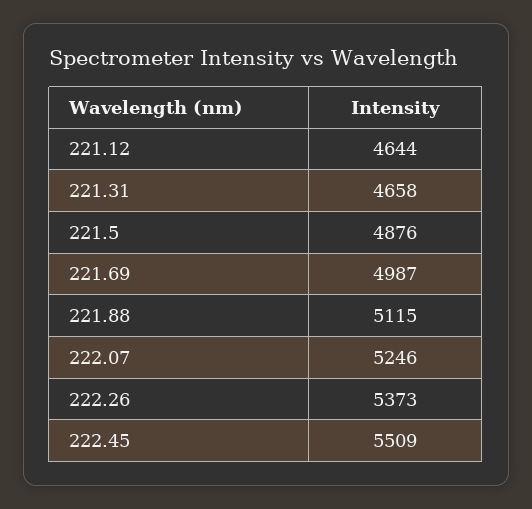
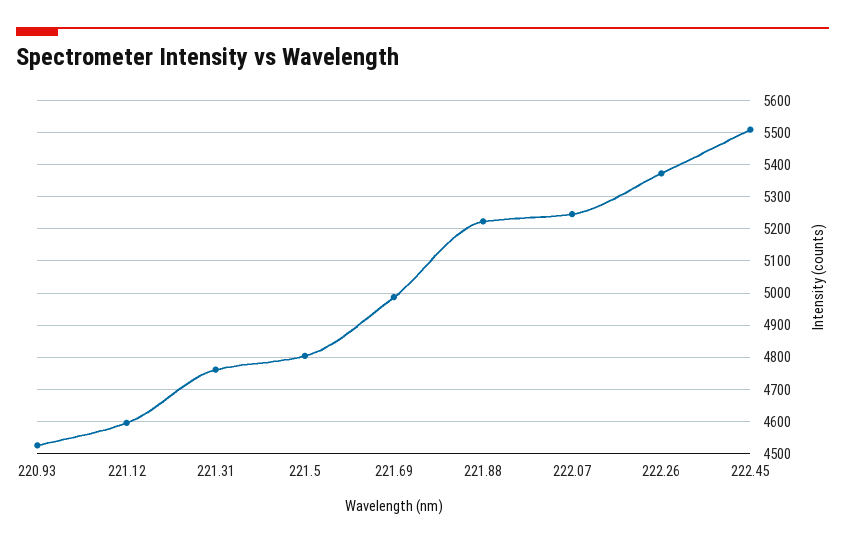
  {
-   "221.12": 4644,
+   "221.12": 4600,
-   "221.31": 4658,
+   "221.31": 4760,
-   "221.5": 4876,
+   "221.5": 4800,
    "221.69": 4987,
-   "221.88": 5115,
+   "221.88": 5220,
    "222.07": 5246,
    "222.26": 5373,
-   "222.45": 5509
+   "222.45": 5509,
+   "220.93": 4520
  }

